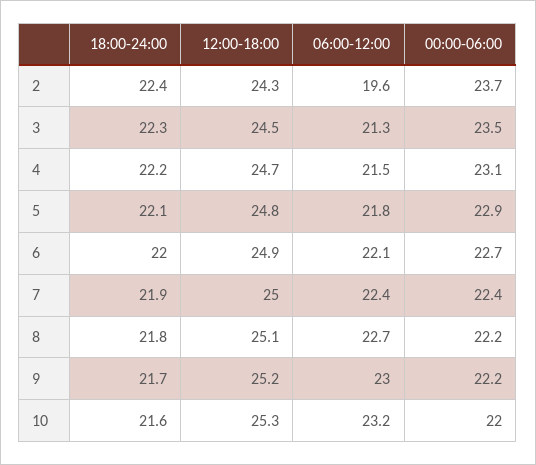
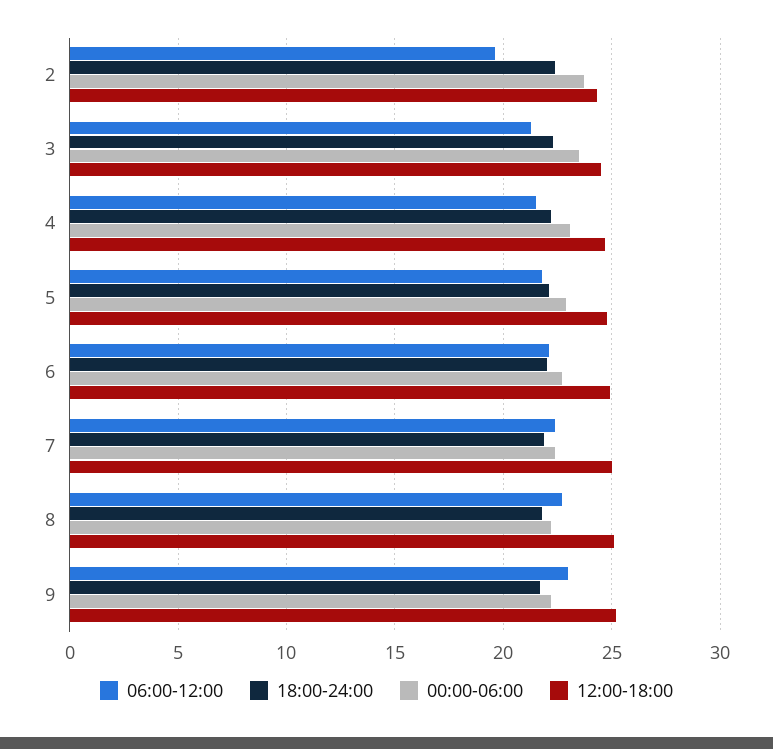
  {
    "18:00-24:00": {
      "2": 22.4,
      "3": 22.3,
      "4": 22.2,
      "5": 22.1,
      "6": 22,
      "7": 21.9,
      "8": 21.8,
-     "9": 21.7,
+     "9": 21.7
-     "10": 21.6
    },
    "12:00-18:00": {
      "2": 24.3,
      "3": 24.5,
      "4": 24.7,
      "5": 24.8,
      "6": 24.9,
      "7": 25,
      "8": 25.1,
-     "9": 25.2,
+     "9": 25.2
-     "10": 25.3
    },
    "06:00-12:00": {
      "2": 19.6,
      "3": 21.3,
      "4": 21.5,
      "5": 21.8,
      "6": 22.1,
      "7": 22.4,
      "8": 22.7,
-     "9": 23,
+     "9": 23
-     "10": 23.2
    },
    "00:00-06:00": {
      "2": 23.7,
      "3": 23.5,
      "4": 23.1,
      "5": 22.9,
      "6": 22.7,
      "7": 22.4,
      "8": 22.2,
-     "9": 22.2,
+     "9": 22.2
-     "10": 22
    }
  }

